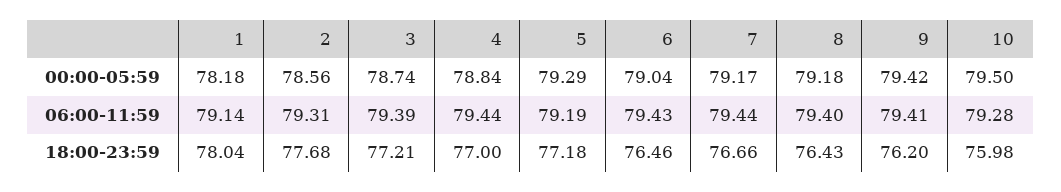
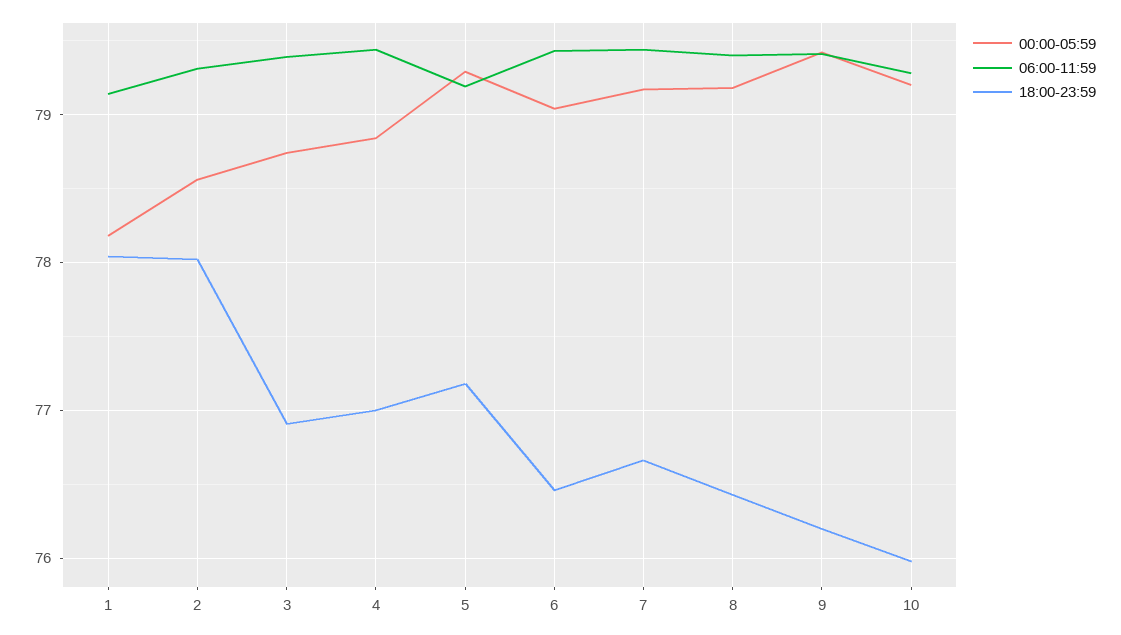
  {
    "00:00-05:59": {
      "1": 78.18,
      "2": 78.56,
      "3": 78.74,
      "4": 78.84,
      "5": 79.29,
      "6": 79.04,
      "7": 79.17,
      "8": 79.18,
      "9": 79.42,
-     "10": 79.5
+     "10": 79.2
    },
    "06:00-11:59": {
      "1": 79.14,
      "2": 79.31,
      "3": 79.39,
      "4": 79.44,
      "5": 79.19,
      "6": 79.43,
      "7": 79.44,
      "8": 79.4,
      "9": 79.41,
      "10": 79.28
    },
    "18:00-23:59": {
      "1": 78.04,
-     "2": 77.68,
+     "2": 78,
-     "3": 77.21,
+     "3": 76.9,
      "4": 77,
      "5": 77.18,
      "6": 76.46,
      "7": 76.66,
      "8": 76.43,
      "9": 76.2,
      "10": 75.98
    }
  }

